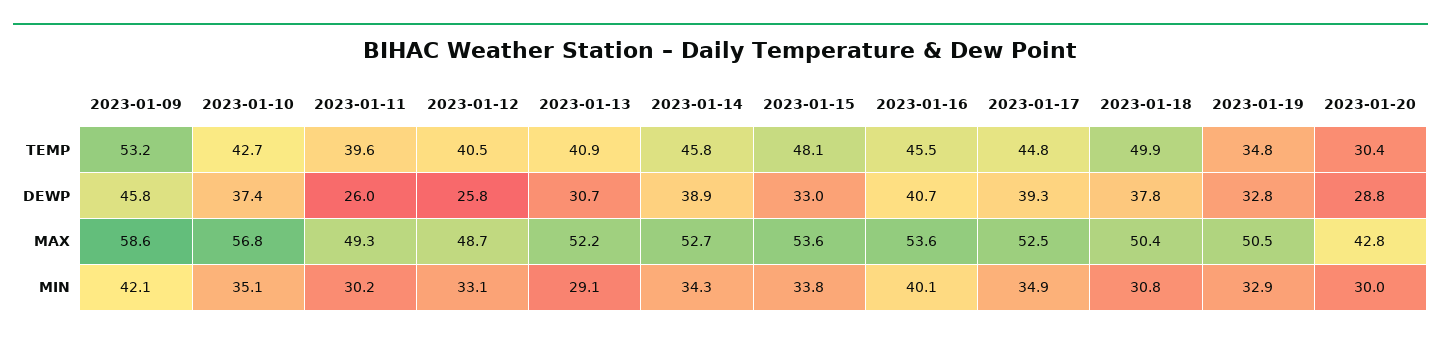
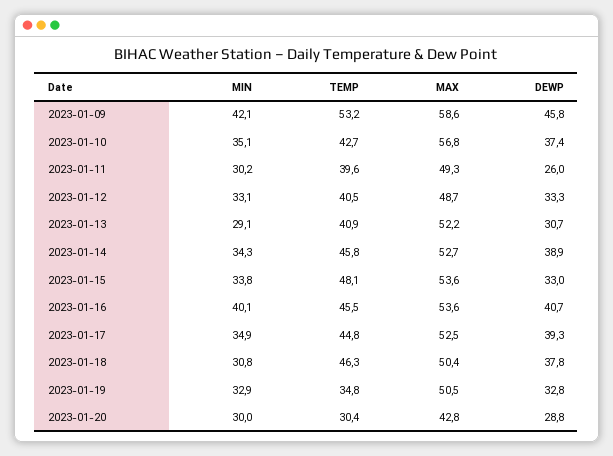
  {
    "2023-01-09": {
      "TEMP": 53.2,
      "DEWP": 45.8,
      "MAX": 58.6,
      "MIN": 42.1
    },
    "2023-01-10": {
      "TEMP": 42.7,
      "DEWP": 37.4,
      "MAX": 56.8,
      "MIN": 35.1
    },
    "2023-01-11": {
      "TEMP": 39.6,
      "DEWP": 26,
      "MAX": 49.3,
      "MIN": 30.2
    },
    "2023-01-12": {
      "TEMP": 40.5,
-     "DEWP": 25.8,
+     "DEWP": 33.3,
      "MAX": 48.7,
      "MIN": 33.1
    },
    "2023-01-13": {
      "TEMP": 40.9,
      "DEWP": 30.7,
      "MAX": 52.2,
      "MIN": 29.1
    },
    "2023-01-14": {
      "TEMP": 45.8,
      "DEWP": 38.9,
      "MAX": 52.7,
      "MIN": 34.3
    },
    "2023-01-15": {
      "TEMP": 48.1,
      "DEWP": 33,
      "MAX": 53.6,
      "MIN": 33.8
    },
    "2023-01-16": {
      "TEMP": 45.5,
      "DEWP": 40.7,
      "MAX": 53.6,
      "MIN": 40.1
    },
    "2023-01-17": {
      "TEMP": 44.8,
      "DEWP": 39.3,
      "MAX": 52.5,
      "MIN": 34.9
    },
    "2023-01-18": {
-     "TEMP": 49.9,
+     "TEMP": 46.3,
      "DEWP": 37.8,
      "MAX": 50.4,
      "MIN": 30.8
    },
    "2023-01-19": {
      "TEMP": 34.8,
      "DEWP": 32.8,
      "MAX": 50.5,
      "MIN": 32.9
    },
    "2023-01-20": {
      "TEMP": 30.4,
      "DEWP": 28.8,
      "MAX": 42.8,
      "MIN": 30
    }
  }

